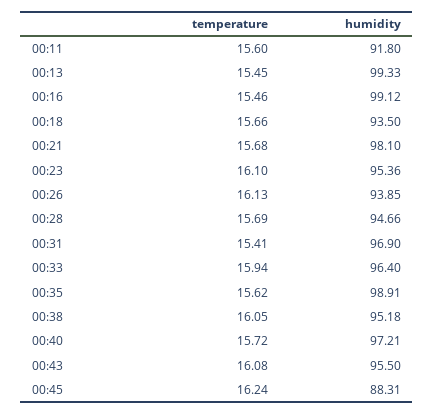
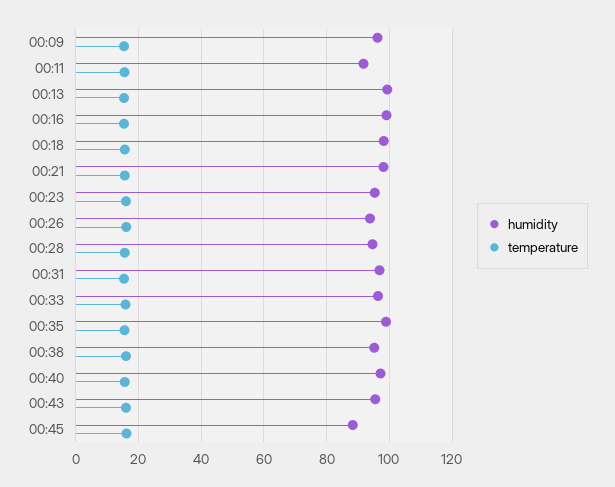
  {
    "temperature": {
      "00:11": 15.6,
      "00:13": 15.45,
      "00:16": 15.46,
      "00:18": 15.66,
      "00:21": 15.68,
      "00:23": 16.1,
      "00:26": 16.13,
      "00:28": 15.69,
      "00:31": 15.41,
      "00:33": 15.94,
      "00:35": 15.62,
      "00:38": 16.05,
      "00:40": 15.72,
      "00:43": 16.08,
-     "00:45": 16.24
+     "00:45": 16.24,
+     "00:09": 16
    },
    "humidity": {
      "00:11": 91.8,
      "00:13": 99.33,
      "00:16": 99.12,
-     "00:18": 93.5,
+     "00:18": 98,
      "00:21": 98.1,
      "00:23": 95.36,
      "00:26": 93.85,
      "00:28": 94.66,
      "00:31": 96.9,
      "00:33": 96.4,
      "00:35": 98.91,
      "00:38": 95.18,
      "00:40": 97.21,
      "00:43": 95.5,
-     "00:45": 88.31
+     "00:45": 88.31,
+     "00:09": 96
    }
  }

